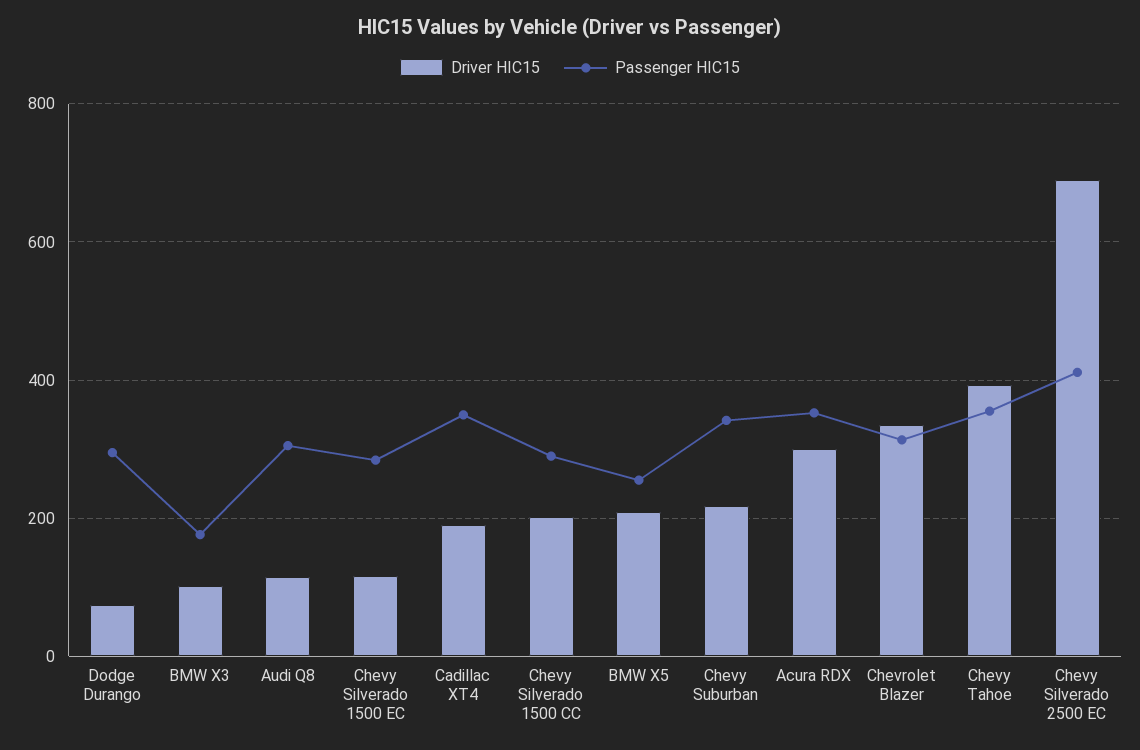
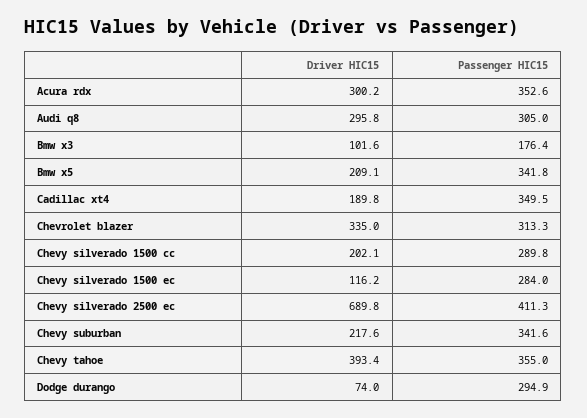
  {
    "Driver HIC15": {
      "Dodge Durango": 74,
      "BMW X3": 101.6,
-     "Audi Q8": 120,
+     "Audi Q8": 295.8,
      "Chevy Silverado 1500 EC": 116.2,
      "Cadillac XT4": 189.8,
      "Chevy Silverado 1500 CC": 202.1,
      "BMW X5": 209.1,
      "Chevy Suburban": 217.6,
      "Acura RDX": 300.2,
      "Chevrolet Blazer": 335,
      "Chevy Tahoe": 393.4,
      "Chevy Silverado 2500 EC": 689.8
    },
    "Passenger HIC15": {
      "Dodge Durango": 294.9,
      "BMW X3": 176.4,
      "Audi Q8": 305,
      "Chevy Silverado 1500 EC": 284,
      "Cadillac XT4": 349.5,
      "Chevy Silverado 1500 CC": 289.8,
-     "BMW X5": 260,
+     "BMW X5": 341.8,
      "Chevy Suburban": 341.6,
      "Acura RDX": 352.6,
      "Chevrolet Blazer": 313.3,
      "Chevy Tahoe": 355,
      "Chevy Silverado 2500 EC": 411.3
    }
  }

